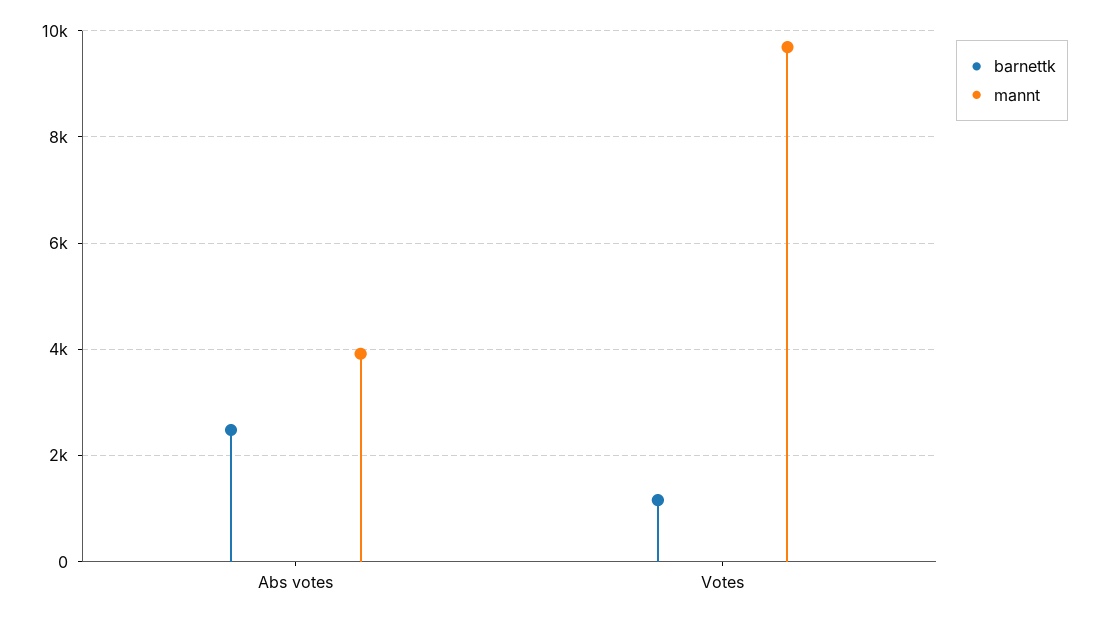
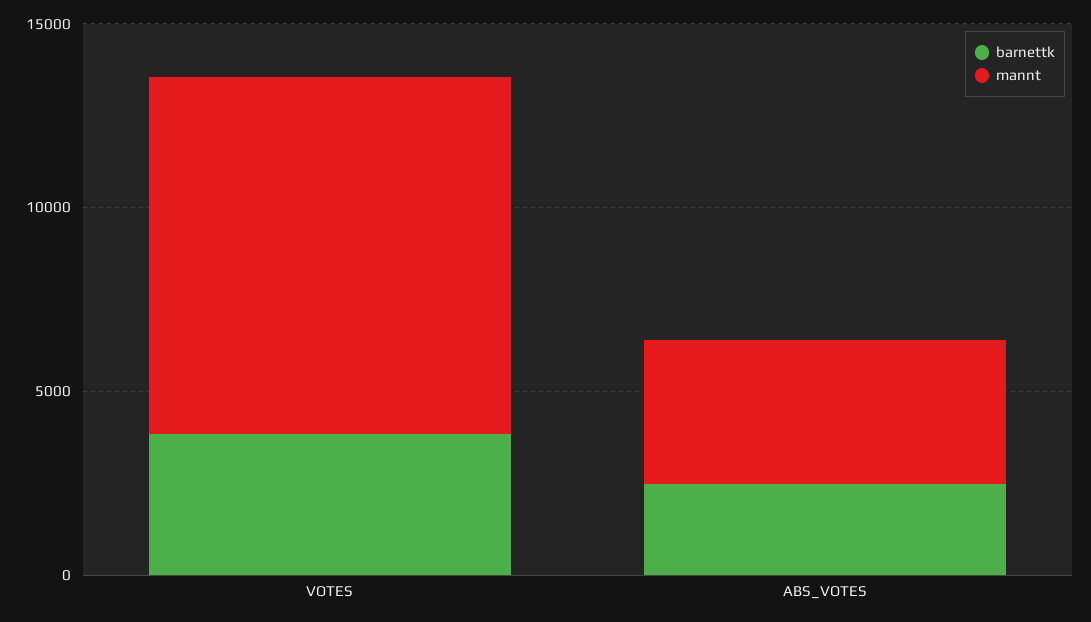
  {
    "barnettk": {
      "Abs votes": 2400,
-     "Votes": 1200
+     "Votes": 4000
    },
    "mannt": {
      "Abs votes": 4000,
      "Votes": 9600
    }
  }

